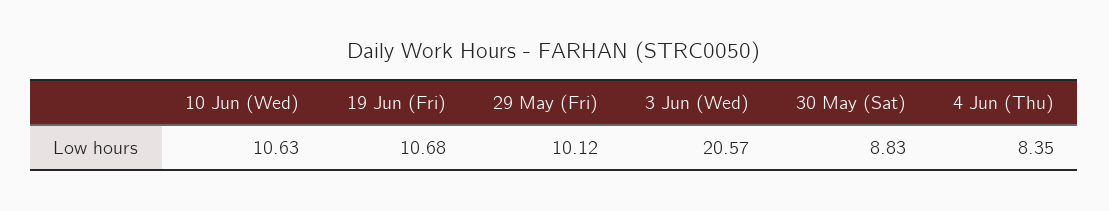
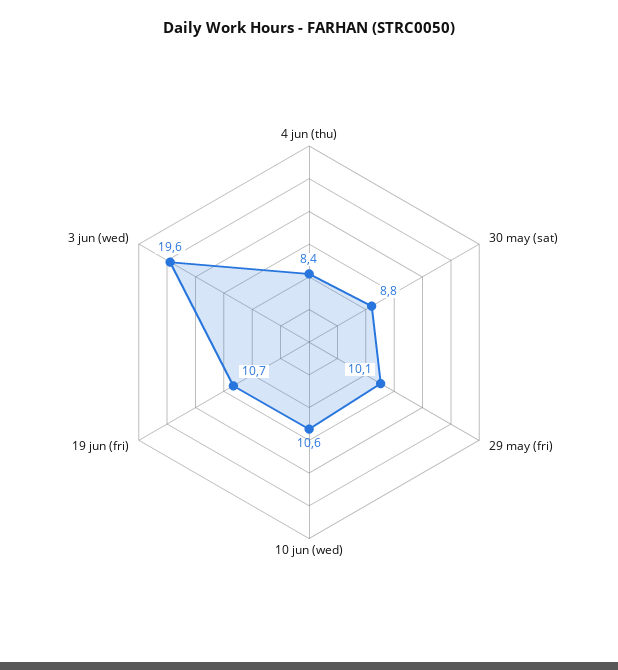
  {
    "10 Jun (Wed)": 10.63,
    "19 Jun (Fri)": 10.68,
    "29 May (Fri)": 10.12,
-   "3 Jun (Wed)": 20.57,
+   "3 Jun (Wed)": 19.6,
    "30 May (Sat)": 8.83,
    "4 Jun (Thu)": 8.35
  }

